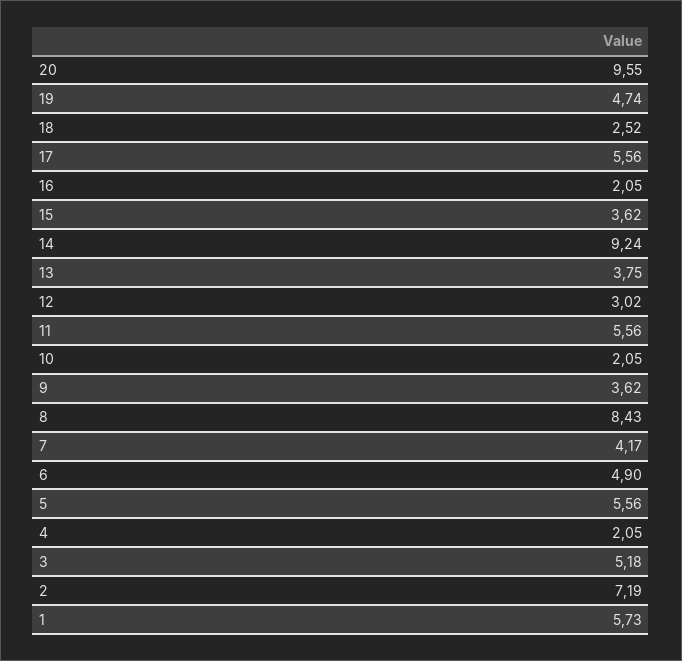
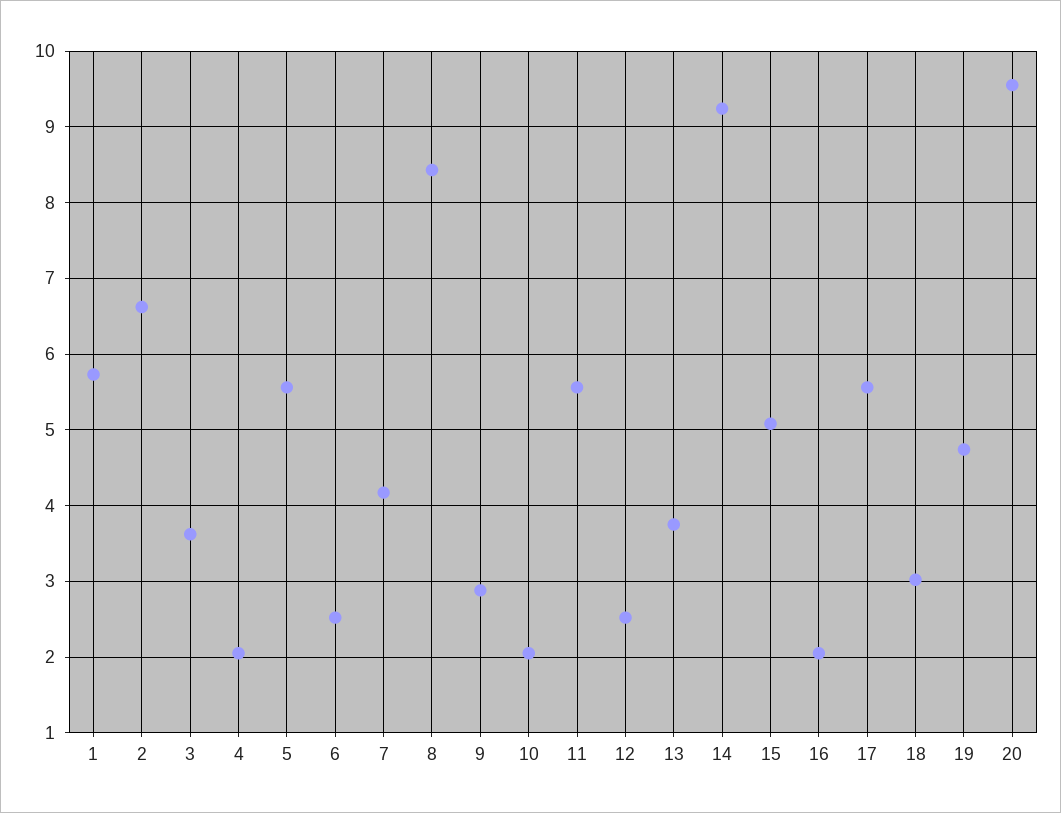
  {
    "20": 9.55,
    "19": 4.74,
-   "18": 2.52,
+   "18": 3,
    "17": 5.56,
    "16": 2.05,
-   "15": 3.62,
+   "15": 5.1,
    "14": 9.24,
    "13": 3.75,
-   "12": 3.02,
+   "12": 2.5,
    "11": 5.56,
    "10": 2.05,
-   "9": 3.62,
+   "9": 2.9,
    "8": 8.43,
    "7": 4.17,
-   "6": 4.9,
+   "6": 2.5,
    "5": 5.56,
    "4": 2.05,
-   "3": 5.18,
+   "3": 3.6,
-   "2": 7.19,
+   "2": 6.6,
    "1": 5.73
  }

